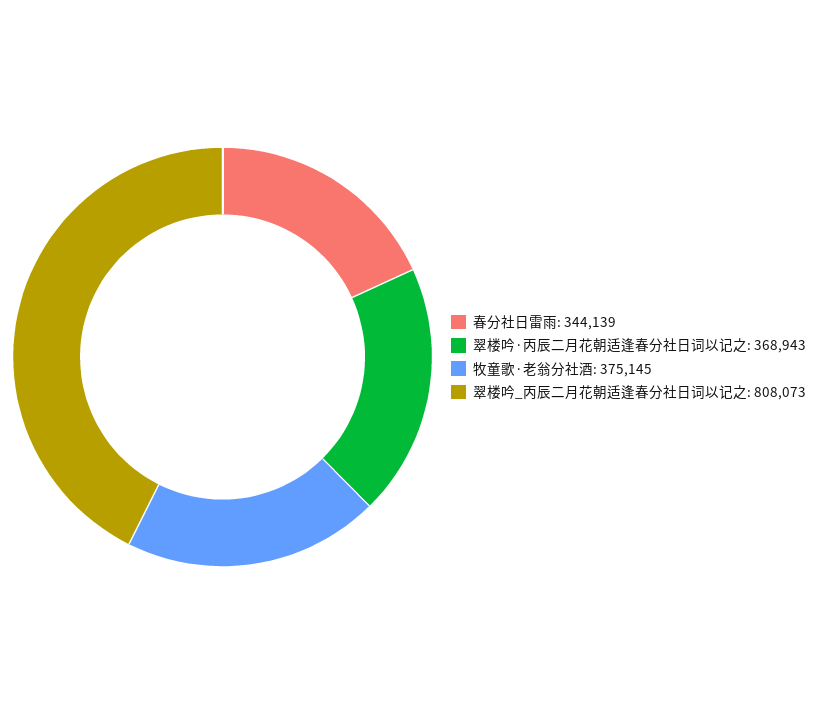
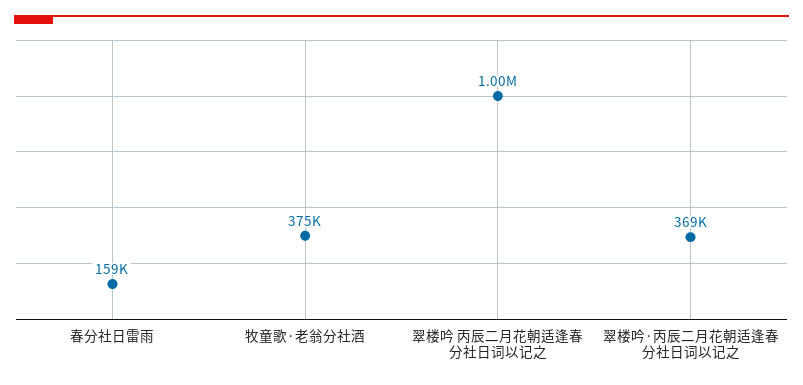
  {
-   "春分社日雷雨": 344139,
+   "春分社日雷雨": 159000,
    "翠楼吟·丙辰二月花朝适逢春分社日词以记之": 368943,
    "牧童歌·老翁分社酒": 375145,
-   "翠楼吟_丙辰二月花朝适逢春分社日词以记之": 808073
+   "翠楼吟_丙辰二月花朝适逢春分社日词以记之": 1000000
  }

